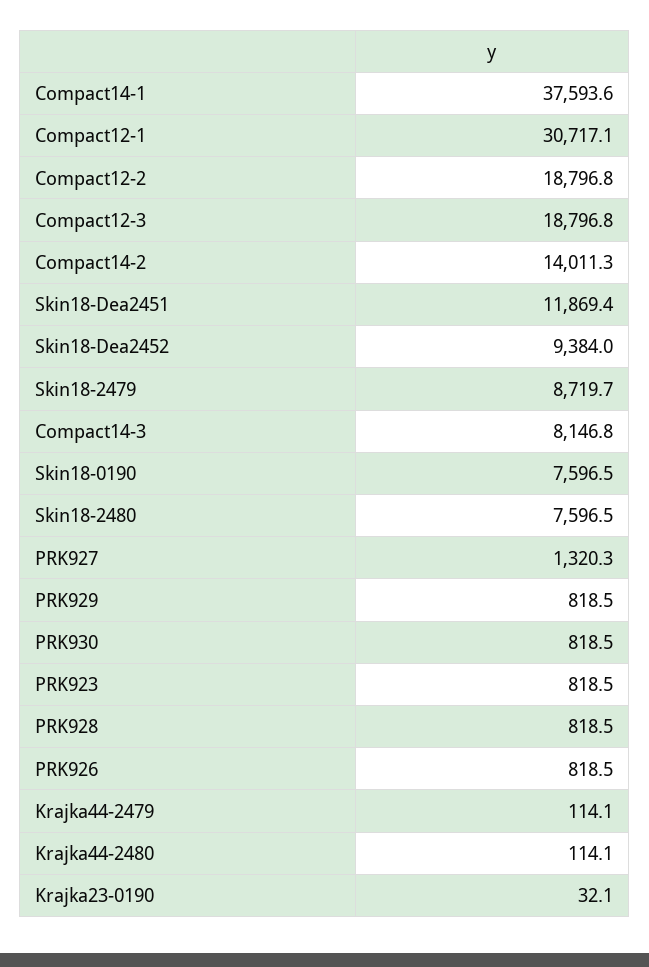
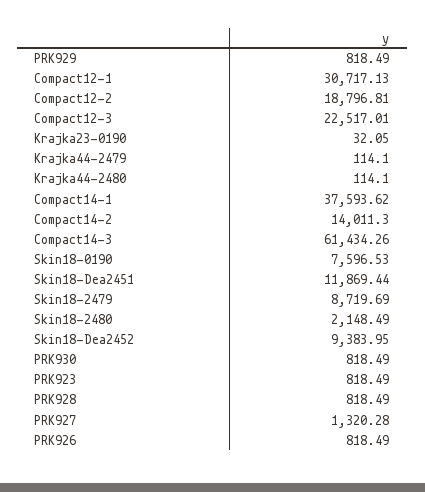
  {
    "Compact14-1": 37593.62,
    "Compact12-1": 30717.13,
    "Compact12-2": 18796.81,
-   "Compact12-3": 18796.8,
+   "Compact12-3": 22517.01,
    "Compact14-2": 14011.3,
    "Skin18-Dea2451": 11869.44,
    "Skin18-Dea2452": 9383.95,
    "Skin18-2479": 8719.69,
-   "Compact14-3": 8146.8,
+   "Compact14-3": 61434.26,
    "Skin18-0190": 7596.53,
-   "Skin18-2480": 7596.5,
+   "Skin18-2480": 2148.49,
    "PRK927": 1320.28,
    "PRK929": 818.49,
    "PRK930": 818.49,
    "PRK923": 818.49,
    "PRK928": 818.49,
    "PRK926": 818.49,
    "Krajka44-2479": 114.1,
    "Krajka44-2480": 114.1,
    "Krajka23-0190": 32.05
  }

